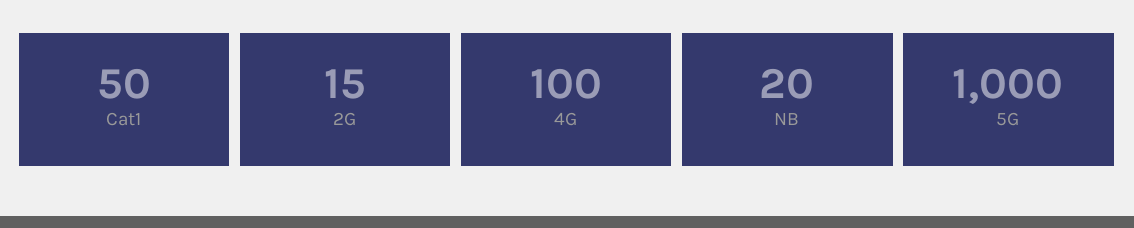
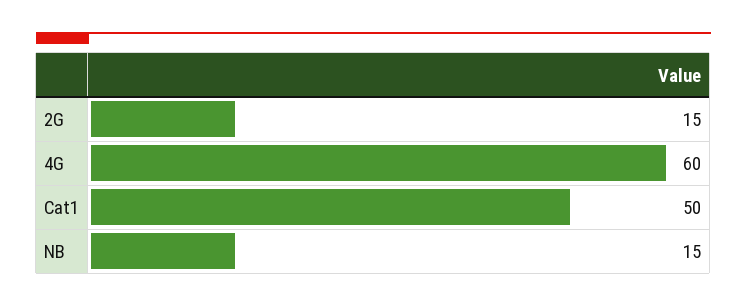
  {
    "Cat1": 50,
    "2G": 15,
-   "4G": 100,
+   "4G": 60,
-   "NB": 20,
+   "NB": 15
-   "5G": 1000
  }

